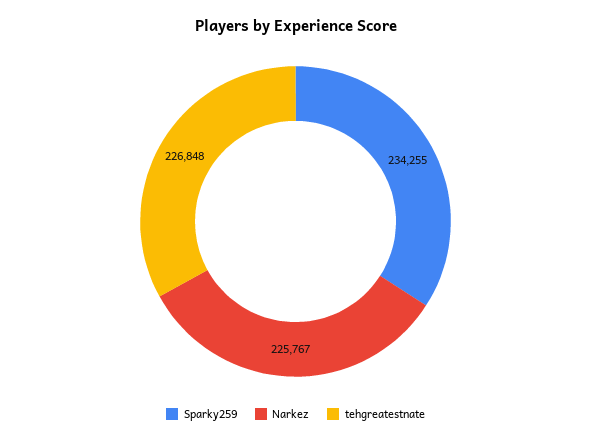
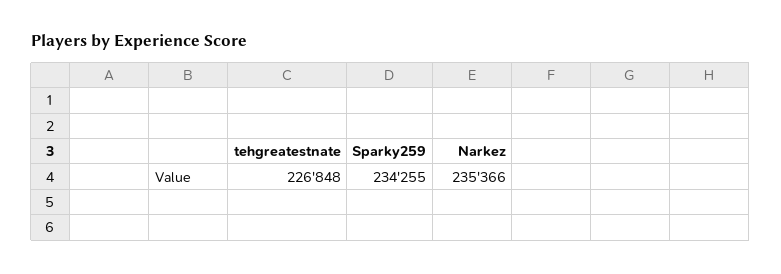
  {
    "Sparky259": 234255,
-   "Narkez": 225767,
+   "Narkez": 235366,
    "tehgreatestnate": 226848
  }

